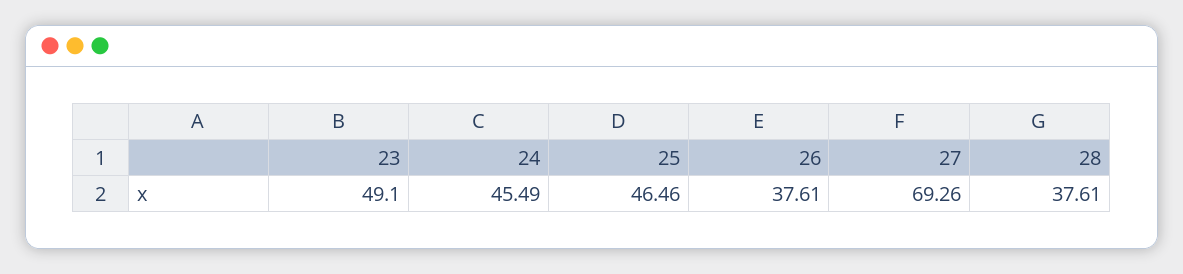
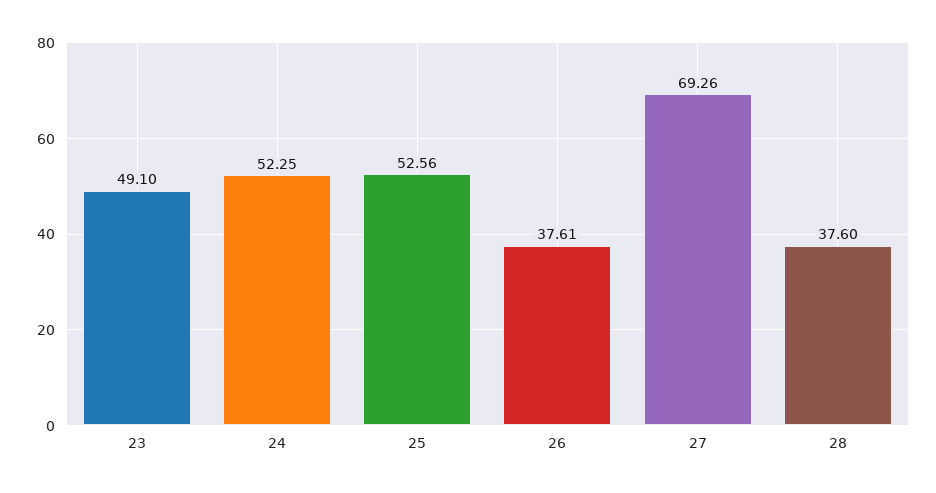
  {
    "23": 49.1,
-   "24": 45.49,
+   "24": 52.25,
-   "25": 46.46,
+   "25": 52.56,
    "26": 37.61,
    "27": 69.26,
-   "28": 37.61
+   "28": 37.6
  }

